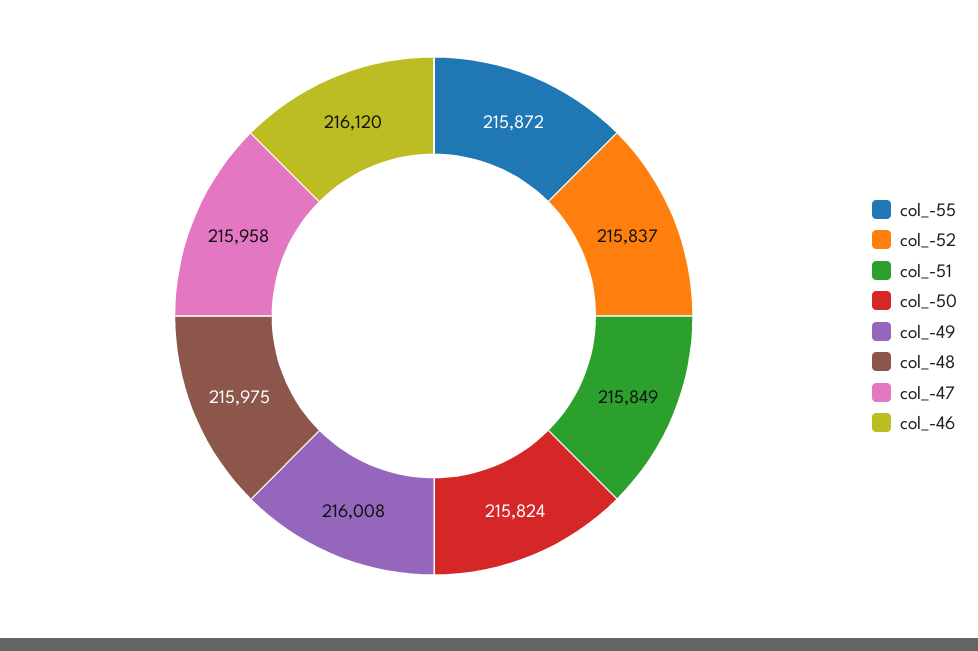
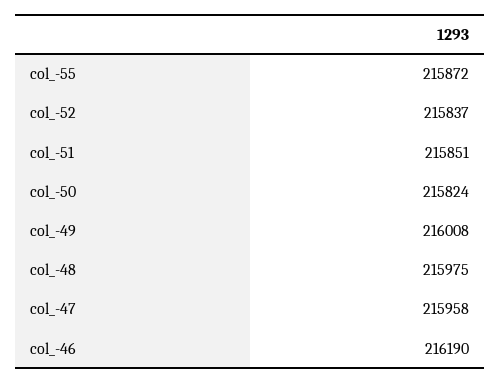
  {
    "col_-55": 215872,
    "col_-52": 215837,
-   "col_-51": 215849,
+   "col_-51": 215851,
    "col_-50": 215824,
    "col_-49": 216008,
    "col_-48": 215975,
    "col_-47": 215958,
-   "col_-46": 216120
+   "col_-46": 216190
  }

